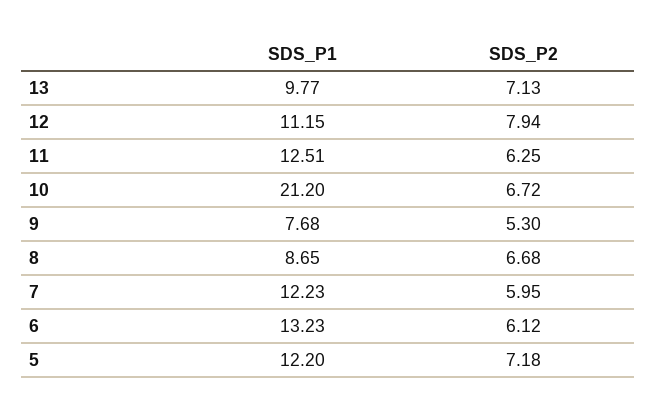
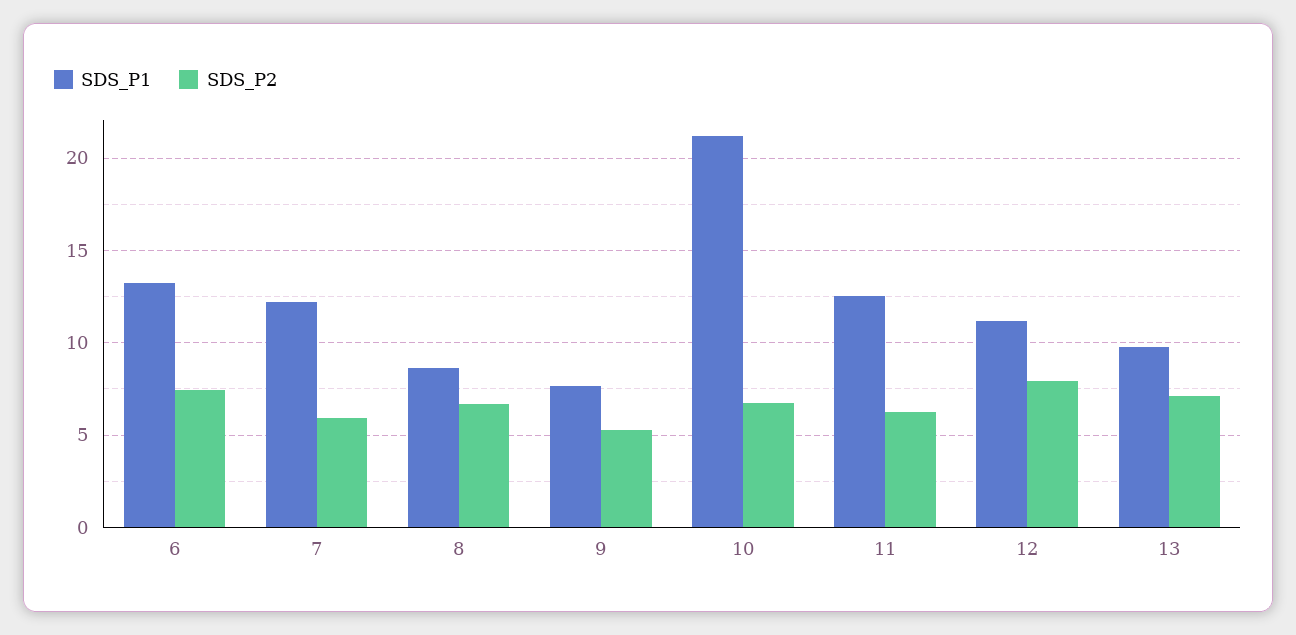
  {
    "SDS_P1": {
      "13": 9.77,
      "12": 11.15,
      "11": 12.51,
      "10": 21.2,
      "9": 7.68,
      "8": 8.65,
      "7": 12.23,
-     "6": 13.23,
+     "6": 13.23
-     "5": 12.2
    },
    "SDS_P2": {
      "13": 7.13,
      "12": 7.94,
      "11": 6.25,
      "10": 6.72,
      "9": 5.3,
      "8": 6.68,
      "7": 5.95,
-     "6": 6.12,
+     "6": 7.5
-     "5": 7.18
    }
  }

